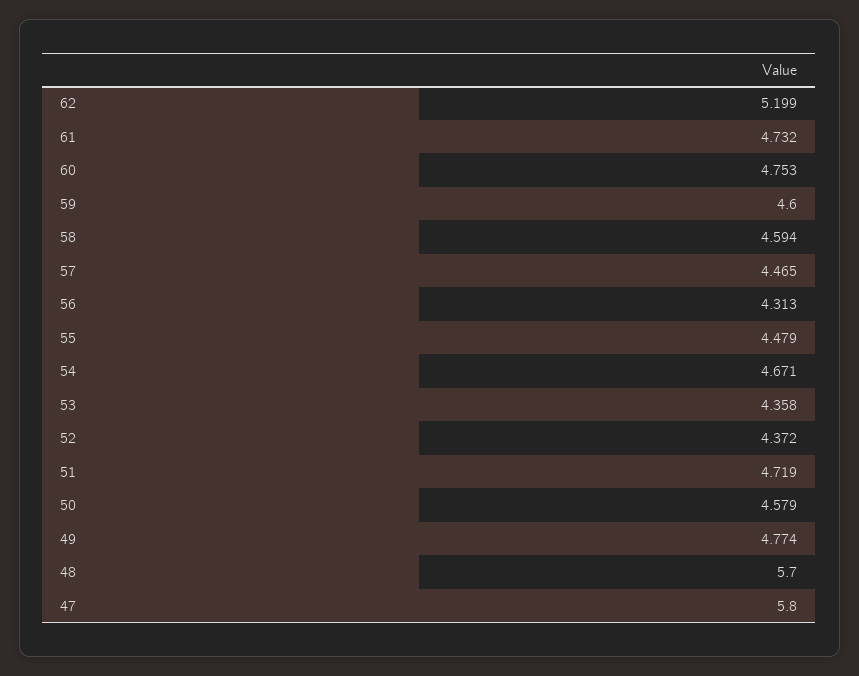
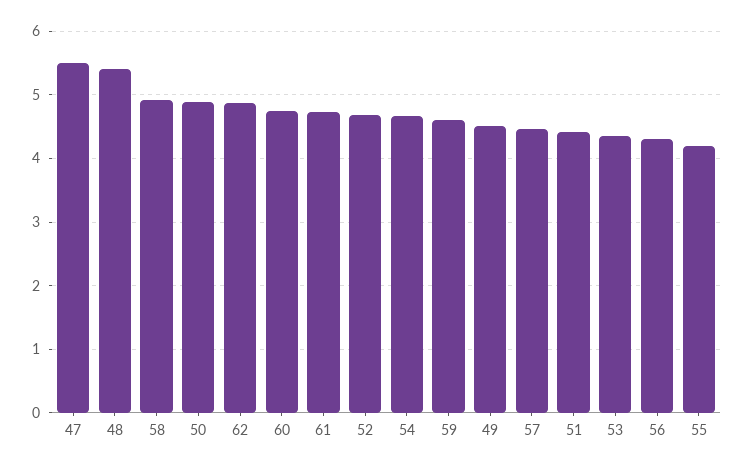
  {
-   "62": 5.199,
+   "62": 4.9,
    "61": 4.732,
    "60": 4.753,
    "59": 4.6,
-   "58": 4.594,
+   "58": 4.9,
    "57": 4.465,
    "56": 4.313,
-   "55": 4.479,
+   "55": 4.2,
    "54": 4.671,
    "53": 4.358,
-   "52": 4.372,
+   "52": 4.7,
-   "51": 4.719,
+   "51": 4.4,
-   "50": 4.579,
+   "50": 4.9,
-   "49": 4.774,
+   "49": 4.5,
-   "48": 5.7,
+   "48": 5.4,
-   "47": 5.8
+   "47": 5.5
  }

